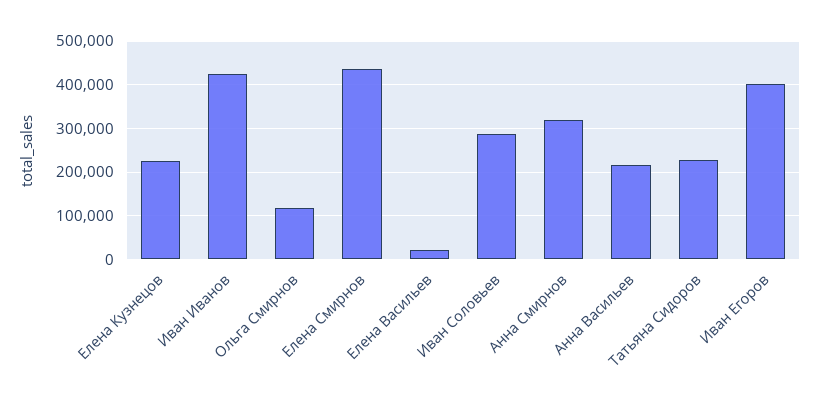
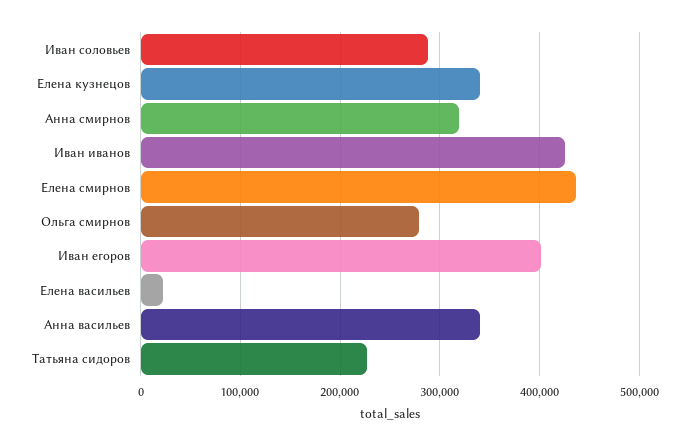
  {
-   "Елена Кузнецов": 220000,
+   "Елена Кузнецов": 340000,
    "Иван Иванов": 430000,
-   "Ольга Смирнов": 120000,
+   "Ольга Смирнов": 280000,
    "Елена Смирнов": 440000,
    "Елена Васильев": 20000,
    "Иван Соловьев": 290000,
    "Анна Смирнов": 320000,
-   "Анна Васильев": 220000,
+   "Анна Васильев": 340000,
    "Татьяна Сидоров": 230000,
    "Иван Егоров": 400000
  }

